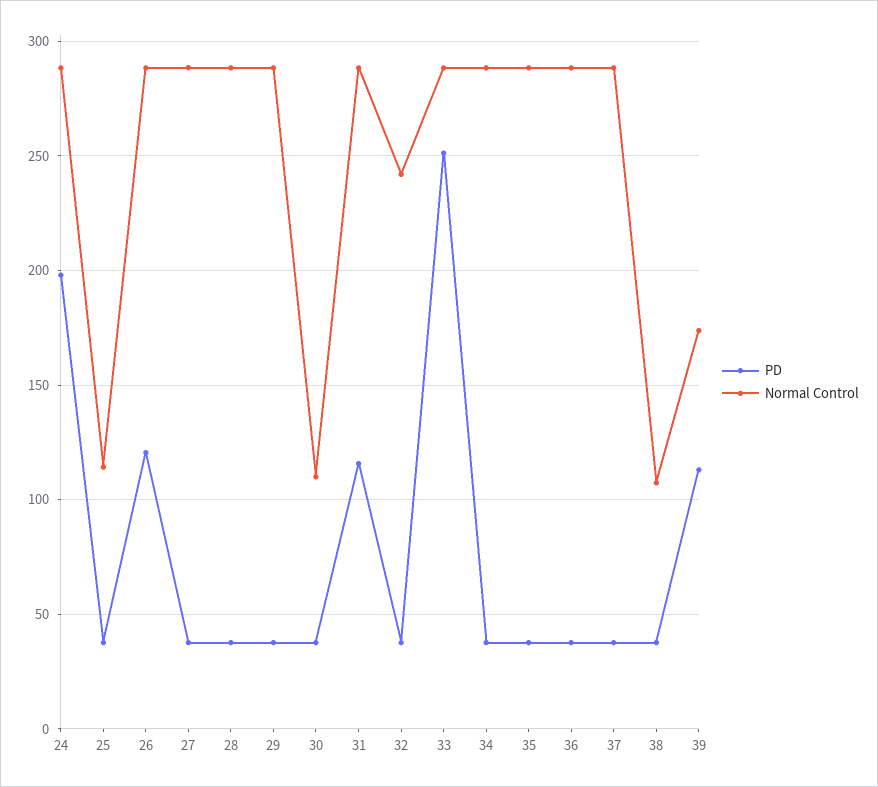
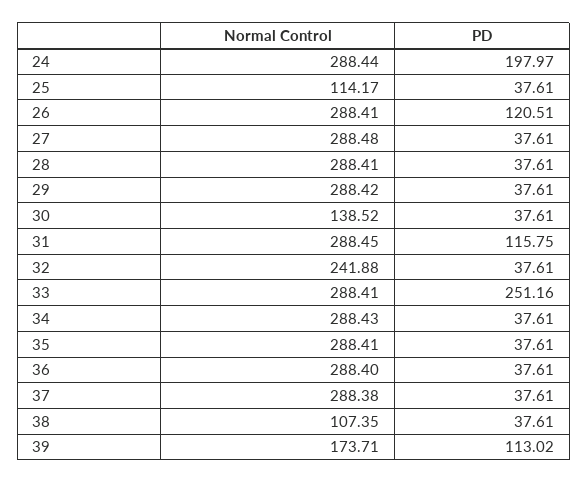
  {
    "PD": {
      "24": 197.97,
      "25": 37.61,
      "26": 120.51,
      "27": 37.61,
      "28": 37.61,
      "29": 37.61,
      "30": 37.61,
      "31": 115.75,
      "32": 37.61,
      "33": 251.16,
      "34": 37.61,
      "35": 37.61,
      "36": 37.61,
      "37": 37.61,
      "38": 37.61,
      "39": 113.02
    },
    "Normal Control": {
      "24": 288.44,
      "25": 114.17,
      "26": 288.41,
      "27": 288.48,
      "28": 288.41,
      "29": 288.42,
-     "30": 110,
+     "30": 138.52,
      "31": 288.45,
      "32": 241.88,
      "33": 288.41,
      "34": 288.43,
      "35": 288.41,
      "36": 288.4,
      "37": 288.38,
      "38": 107.35,
      "39": 173.71
    }
  }

